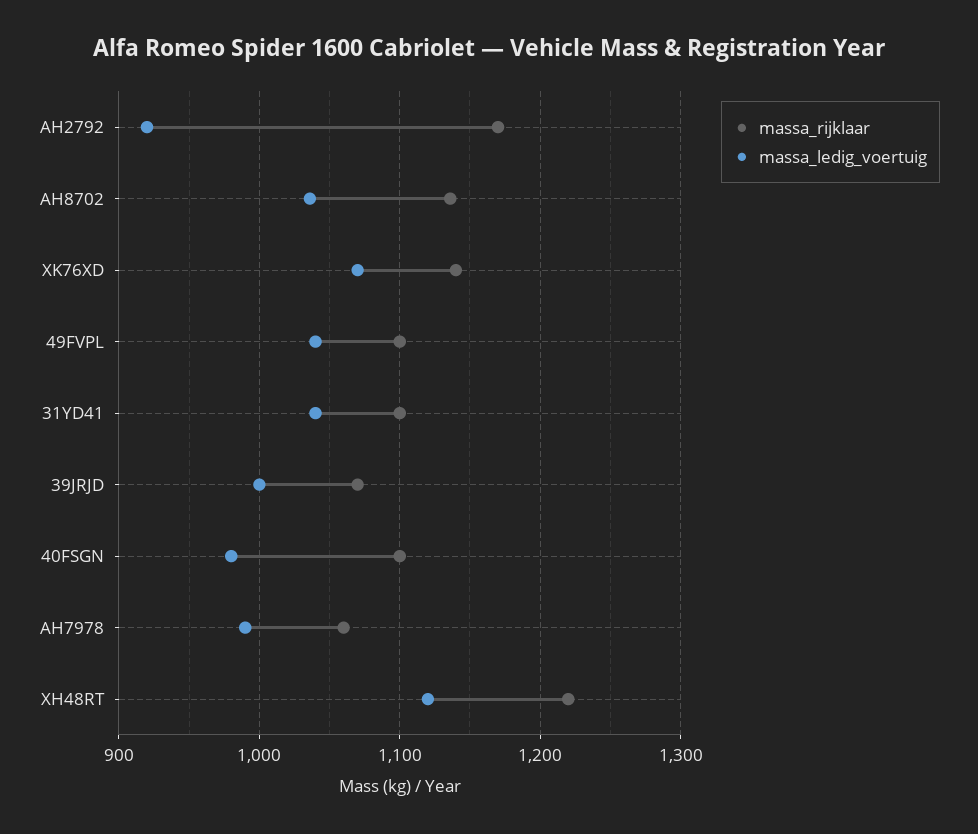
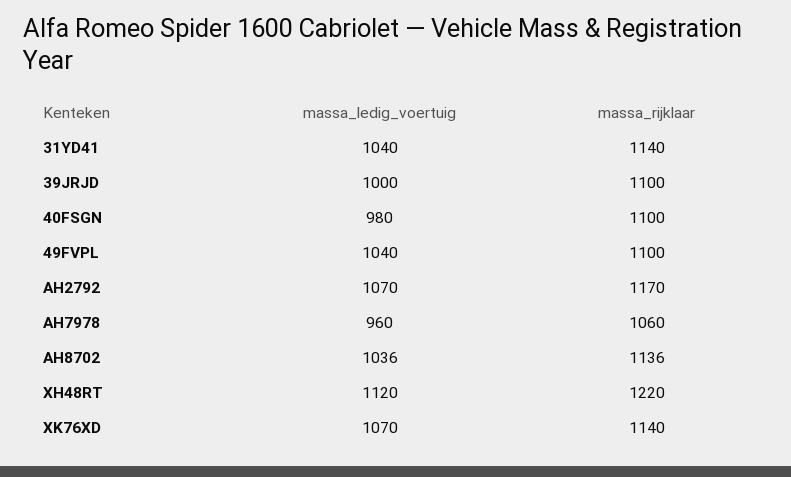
  {
    "massa_rijklaar": {
      "AH2792": 1170,
      "AH8702": 1136,
      "XK76XD": 1140,
      "49FVPL": 1100,
-     "31YD41": 1100,
+     "31YD41": 1140,
-     "39JRJD": 1070,
+     "39JRJD": 1100,
      "40FSGN": 1100,
      "AH7978": 1060,
      "XH48RT": 1220
    },
    "massa_ledig_voertuig": {
-     "AH2792": 920,
+     "AH2792": 1070,
      "AH8702": 1036,
      "XK76XD": 1070,
      "49FVPL": 1040,
      "31YD41": 1040,
      "39JRJD": 1000,
      "40FSGN": 980,
-     "AH7978": 990,
+     "AH7978": 960,
      "XH48RT": 1120
    }
  }

